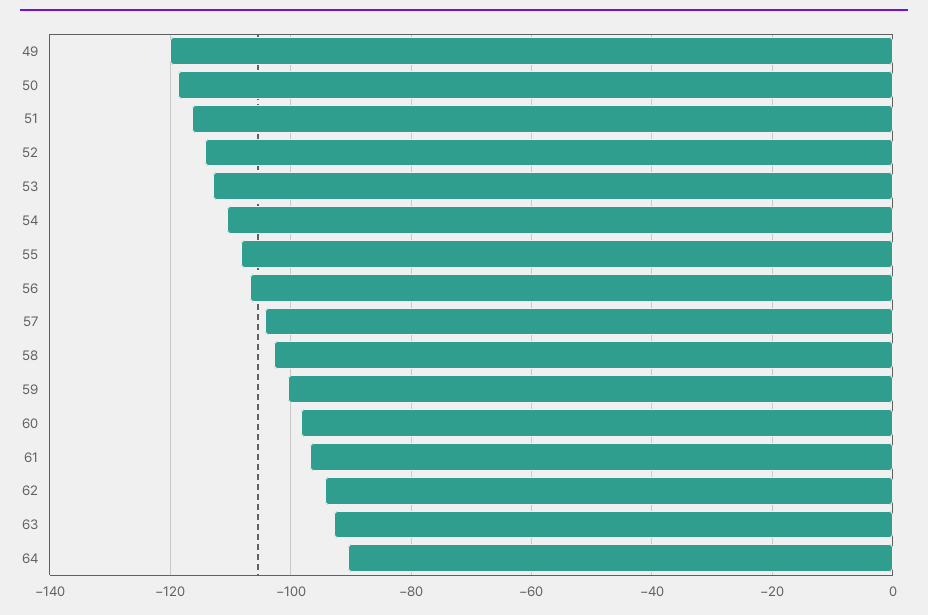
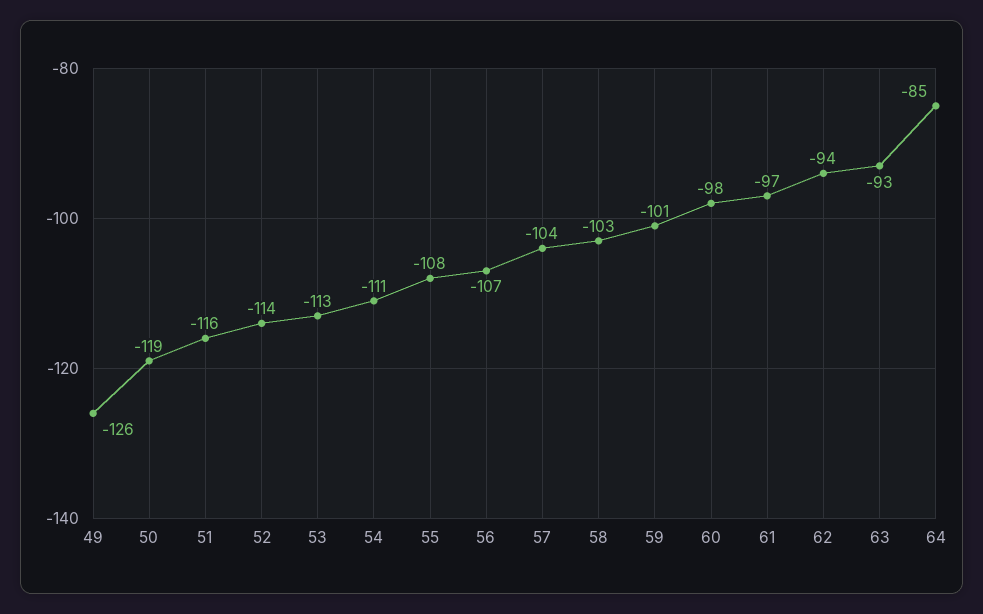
  {
-   "49": -120,
+   "49": -126,
    "50": -119,
    "51": -116,
    "52": -114,
    "53": -113,
    "54": -111,
    "55": -108,
    "56": -107,
    "57": -104,
    "58": -103,
    "59": -101,
    "60": -98,
    "61": -97,
    "62": -94,
    "63": -93,
-   "64": -90
+   "64": -85
  }

